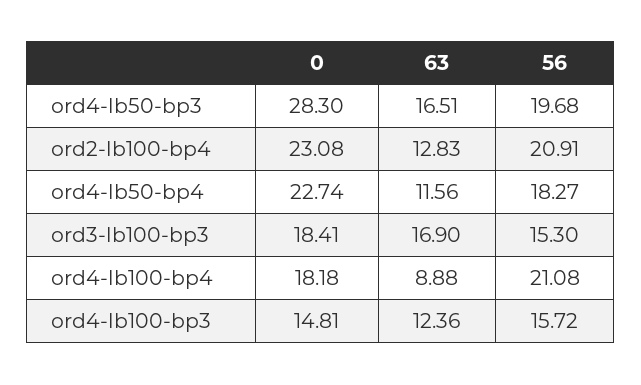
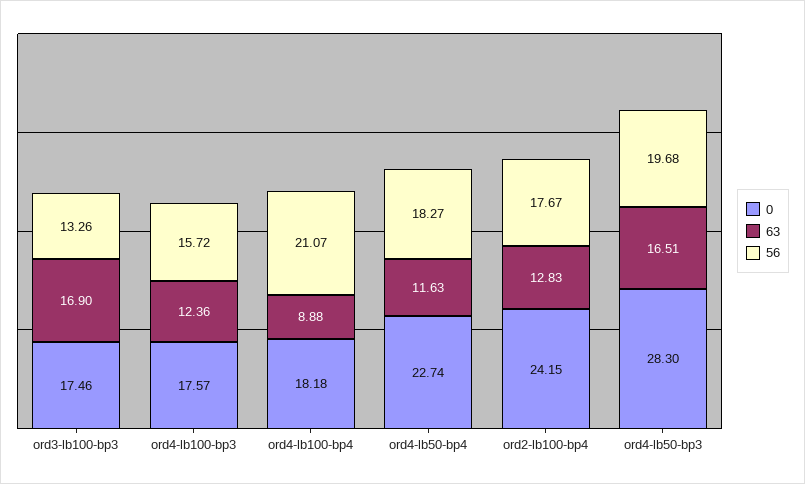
  {
    "0": {
      "ord4-lb50-bp3": 28.3,
-     "ord2-lb100-bp4": 23.08,
+     "ord2-lb100-bp4": 24.15,
      "ord4-lb50-bp4": 22.74,
-     "ord3-lb100-bp3": 18.41,
+     "ord3-lb100-bp3": 17.46,
      "ord4-lb100-bp4": 18.18,
-     "ord4-lb100-bp3": 14.81
+     "ord4-lb100-bp3": 17.57
    },
    "63": {
      "ord4-lb50-bp3": 16.51,
      "ord2-lb100-bp4": 12.83,
-     "ord4-lb50-bp4": 11.56,
+     "ord4-lb50-bp4": 11.63,
      "ord3-lb100-bp3": 16.9,
      "ord4-lb100-bp4": 8.88,
      "ord4-lb100-bp3": 12.36
    },
    "56": {
      "ord4-lb50-bp3": 19.68,
-     "ord2-lb100-bp4": 20.91,
+     "ord2-lb100-bp4": 17.67,
      "ord4-lb50-bp4": 18.27,
-     "ord3-lb100-bp3": 15.3,
+     "ord3-lb100-bp3": 13.26,
-     "ord4-lb100-bp4": 21.08,
+     "ord4-lb100-bp4": 21.07,
      "ord4-lb100-bp3": 15.72
    }
  }

